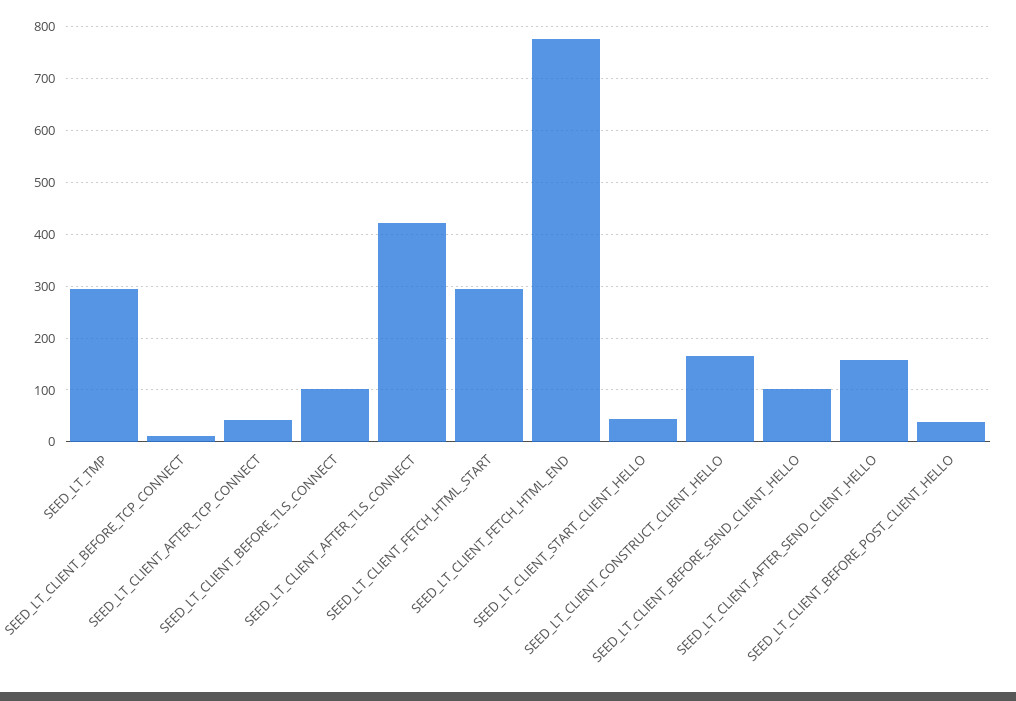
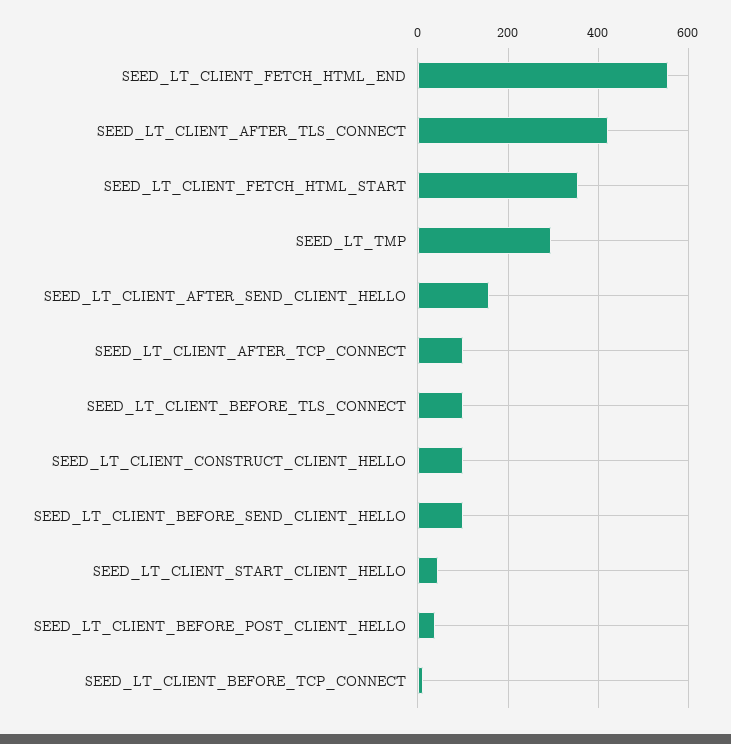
  {
    "SEED_LT_TMP": 300,
    "SEED_LT_CLIENT_BEFORE_TCP_CONNECT": 20,
-   "SEED_LT_CLIENT_AFTER_TCP_CONNECT": 40,
+   "SEED_LT_CLIENT_AFTER_TCP_CONNECT": 100,
    "SEED_LT_CLIENT_BEFORE_TLS_CONNECT": 100,
    "SEED_LT_CLIENT_AFTER_TLS_CONNECT": 420,
-   "SEED_LT_CLIENT_FETCH_HTML_START": 300,
+   "SEED_LT_CLIENT_FETCH_HTML_START": 360,
-   "SEED_LT_CLIENT_FETCH_HTML_END": 780,
+   "SEED_LT_CLIENT_FETCH_HTML_END": 560,
    "SEED_LT_CLIENT_START_CLIENT_HELLO": 40,
-   "SEED_LT_CLIENT_CONSTRUCT_CLIENT_HELLO": 160,
+   "SEED_LT_CLIENT_CONSTRUCT_CLIENT_HELLO": 100,
    "SEED_LT_CLIENT_BEFORE_SEND_CLIENT_HELLO": 100,
    "SEED_LT_CLIENT_AFTER_SEND_CLIENT_HELLO": 160,
    "SEED_LT_CLIENT_BEFORE_POST_CLIENT_HELLO": 40
  }

